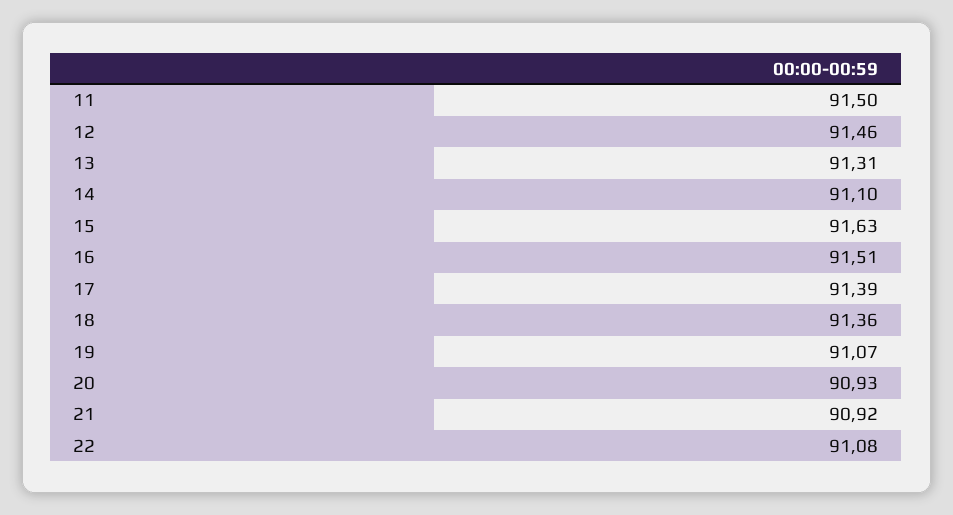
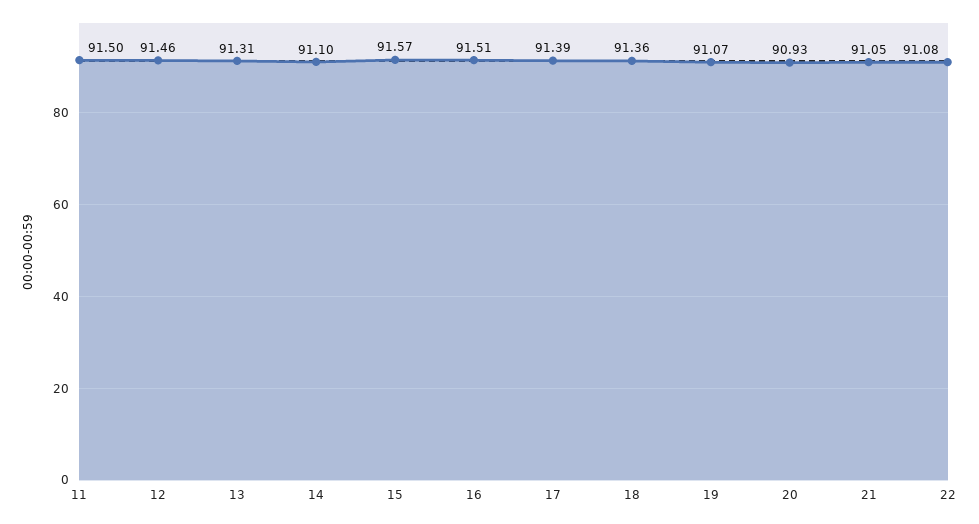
  {
    "11": 91.5,
    "12": 91.46,
    "13": 91.31,
    "14": 91.1,
-   "15": 91.63,
+   "15": 91.57,
    "16": 91.51,
    "17": 91.39,
    "18": 91.36,
    "19": 91.07,
    "20": 90.93,
-   "21": 90.92,
+   "21": 91.05,
    "22": 91.08
  }

